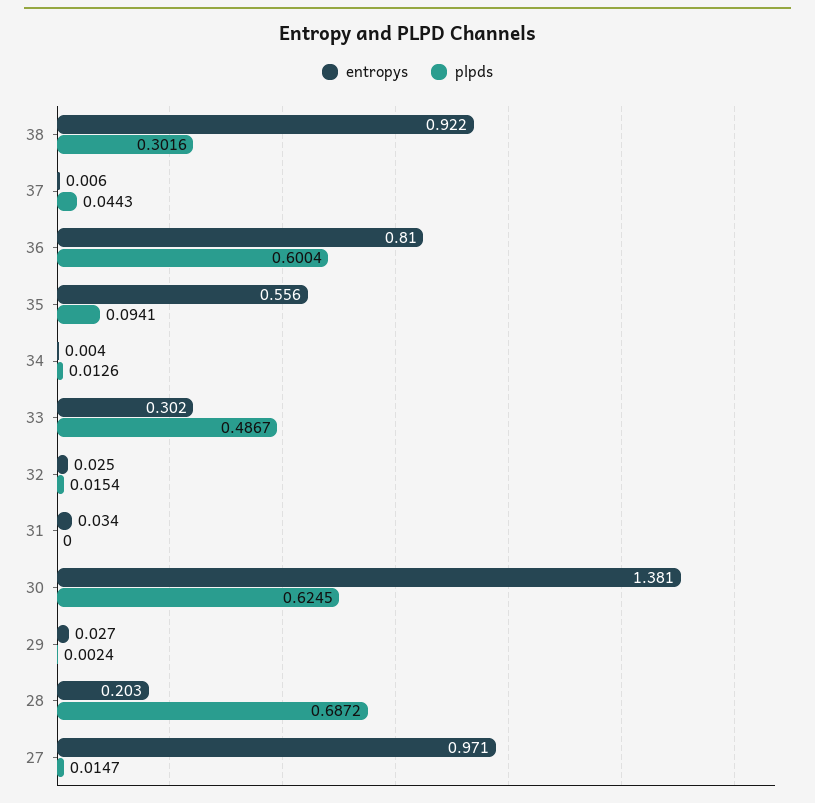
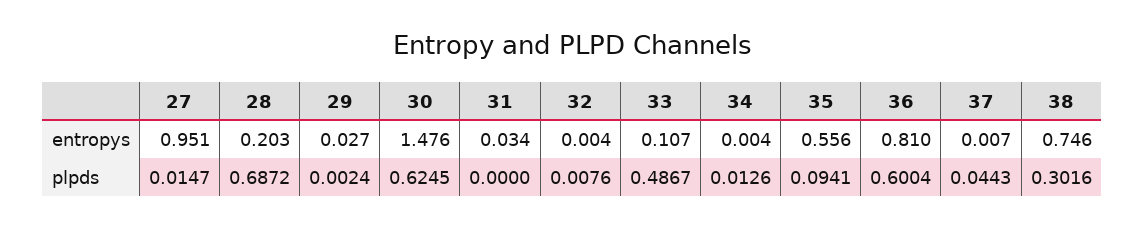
  {
    "entropys": {
-     "38": 0.922,
+     "38": 0.746,
-     "37": 0.006,
+     "37": 0.007,
      "36": 0.81,
      "35": 0.556,
      "34": 0.004,
-     "33": 0.302,
+     "33": 0.107,
-     "32": 0.025,
+     "32": 0.004,
      "31": 0.034,
-     "30": 1.381,
+     "30": 1.476,
      "29": 0.027,
      "28": 0.203,
-     "27": 0.971
+     "27": 0.951
    },
    "plpds": {
      "38": 0.3016,
      "37": 0.0443,
      "36": 0.6004,
      "35": 0.0941,
      "34": 0.0126,
      "33": 0.4867,
-     "32": 0.0154,
+     "32": 0.0076,
      "31": 0,
      "30": 0.6245,
      "29": 0.0024,
      "28": 0.6872,
      "27": 0.0147
    }
  }

